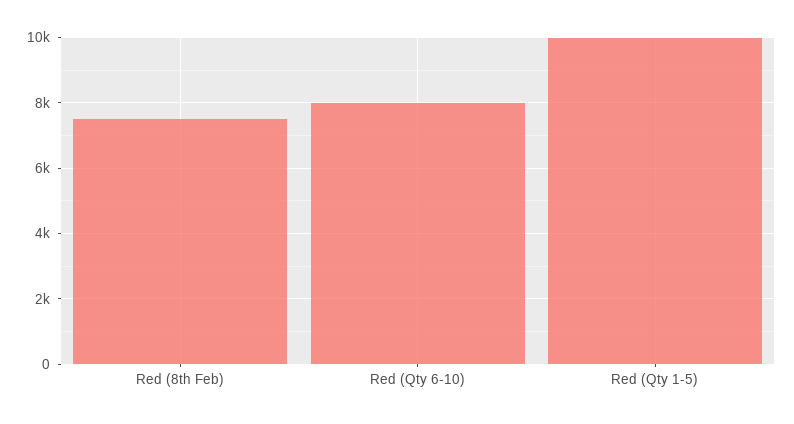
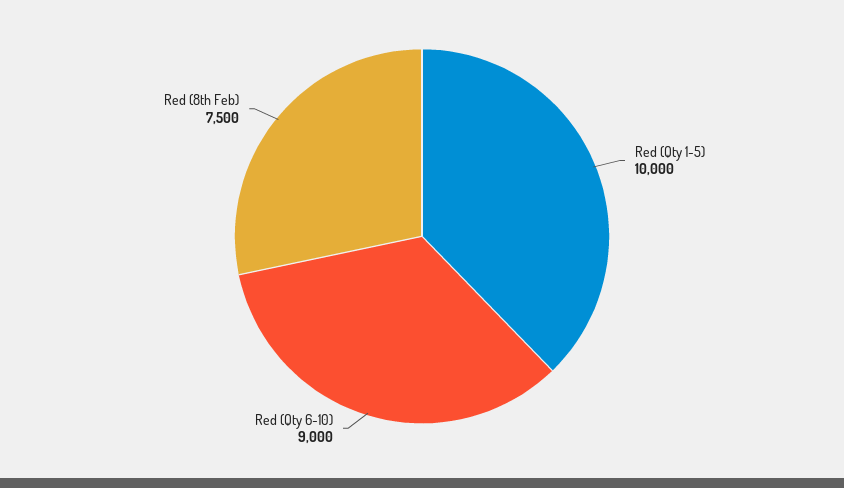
  {
    "Red (8th Feb)": 7500,
-   "Red (Qty 6-10)": 8000,
+   "Red (Qty 6-10)": 9000,
    "Red (Qty 1-5)": 10000
  }

